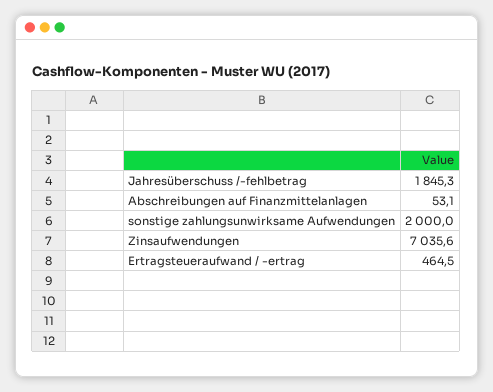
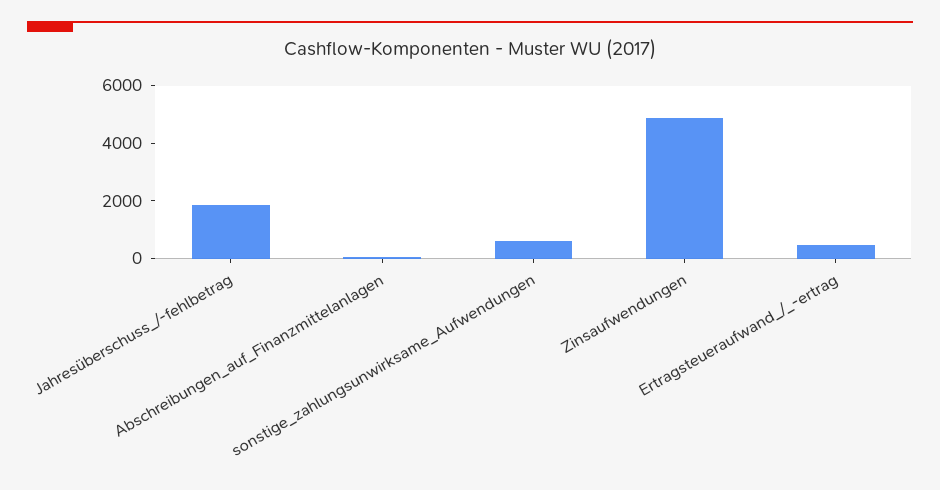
  {
    "Jahresüberschuss /-fehlbetrag": 1845.3,
    "Abschreibungen auf Finanzmittelanlagen": 53.1,
-   "sonstige zahlungsunwirksame Aufwendungen": 2000,
+   "sonstige zahlungsunwirksame Aufwendungen": 500,
-   "Zinsaufwendungen": 7035.6,
+   "Zinsaufwendungen": 5000,
    "Ertragsteueraufwand / -ertrag": 464.5
  }

